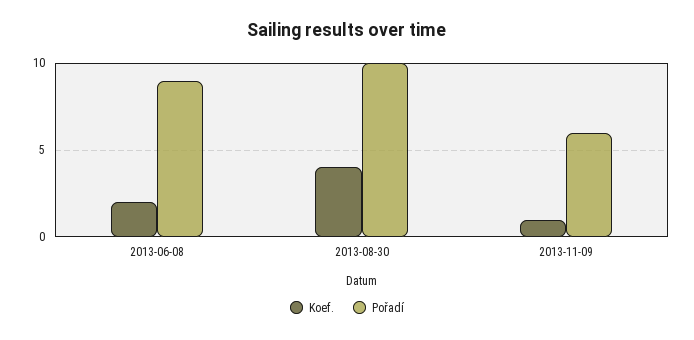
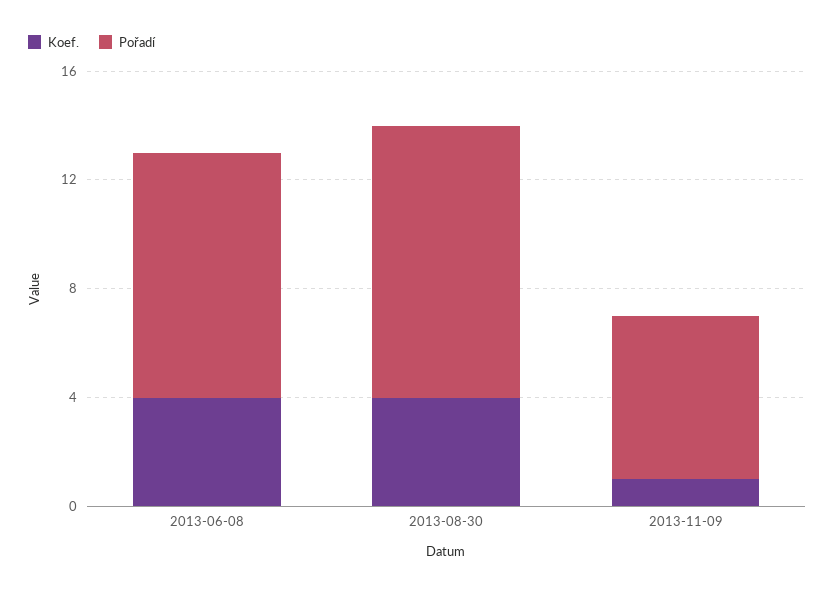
  {
    "Koef.": {
-     "2013-06-08": 2,
+     "2013-06-08": 4,
      "2013-08-30": 4,
      "2013-11-09": 1
    },
    "Pořadí": {
      "2013-06-08": 9,
      "2013-08-30": 10,
      "2013-11-09": 6
    }
  }

